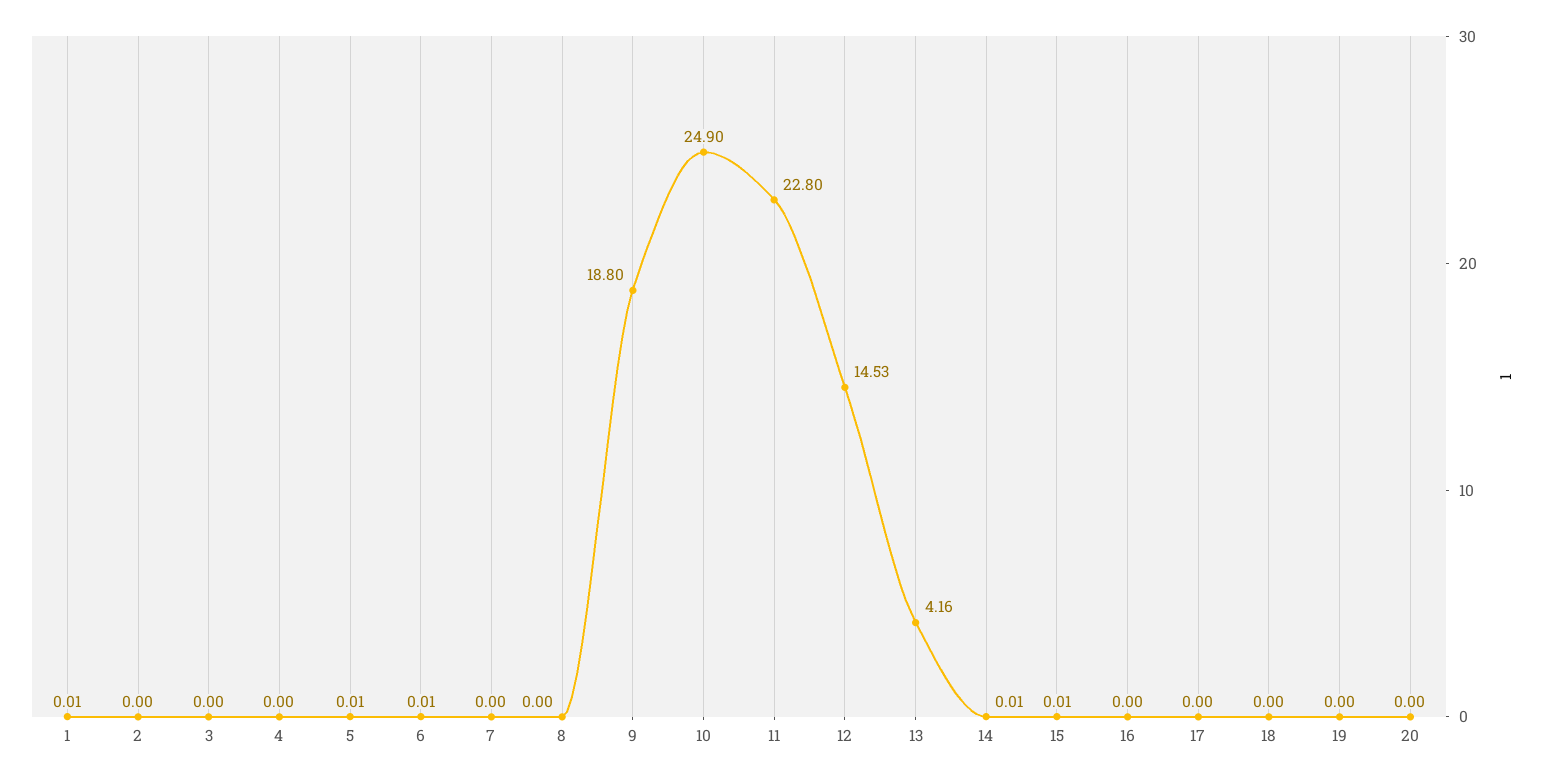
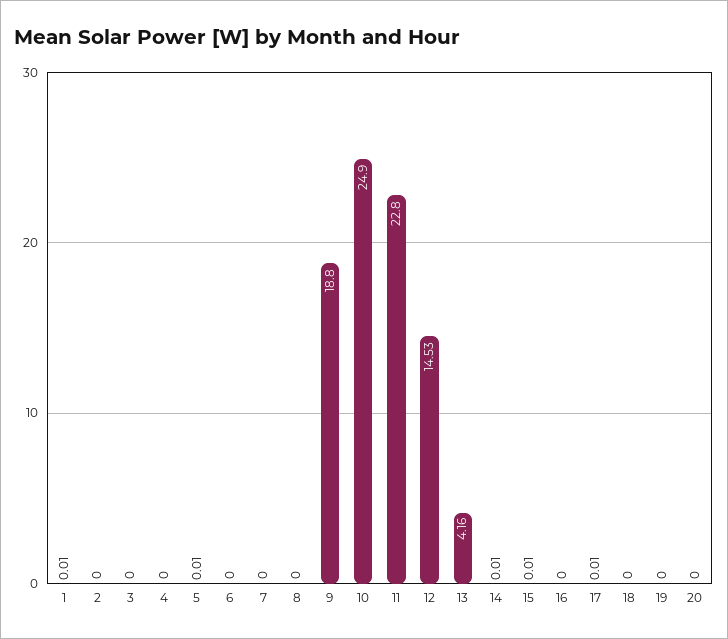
  {
    "1": 0.01,
    "2": 0,
    "3": 0,
    "4": 0,
    "5": 0.01,
-   "6": 0.01,
+   "6": 0,
    "7": 0,
    "8": 0,
    "9": 18.8,
    "10": 24.9,
    "11": 22.8,
    "12": 14.53,
    "13": 4.16,
    "14": 0.01,
    "15": 0.01,
    "16": 0,
-   "17": 0,
+   "17": 0.01,
    "18": 0,
    "19": 0,
    "20": 0
  }

